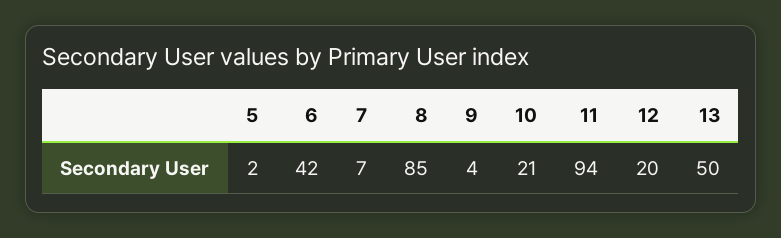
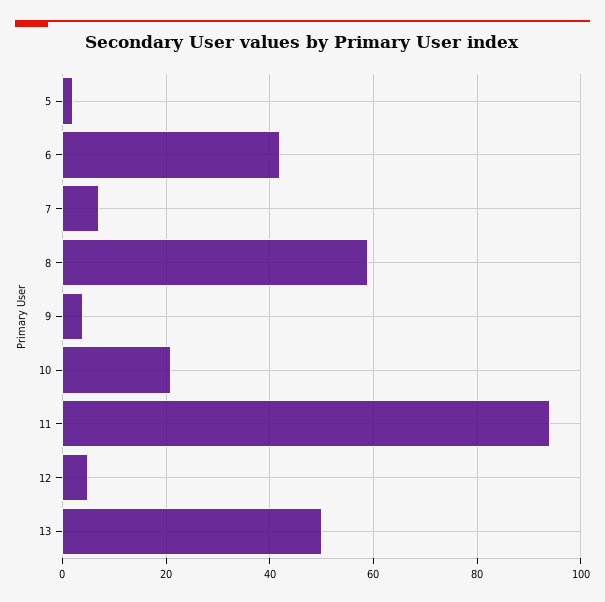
  {
    "5": 2,
    "6": 42,
    "7": 7,
-   "8": 85,
+   "8": 60,
    "9": 4,
    "10": 21,
    "11": 94,
-   "12": 20,
+   "12": 5,
    "13": 50
  }

